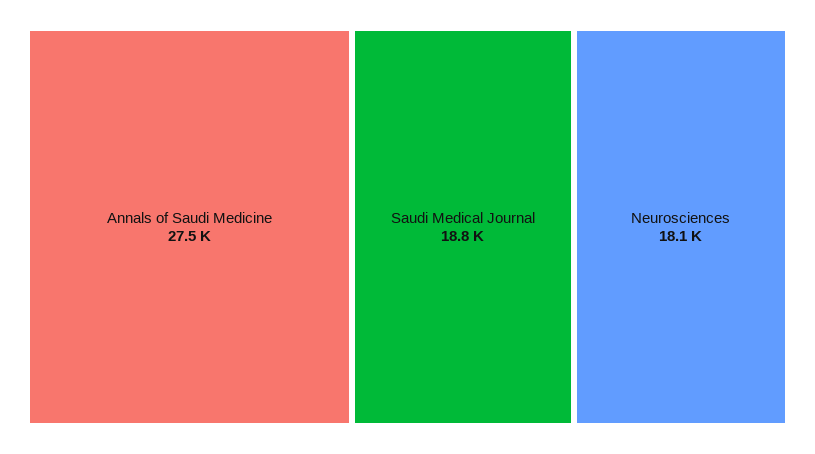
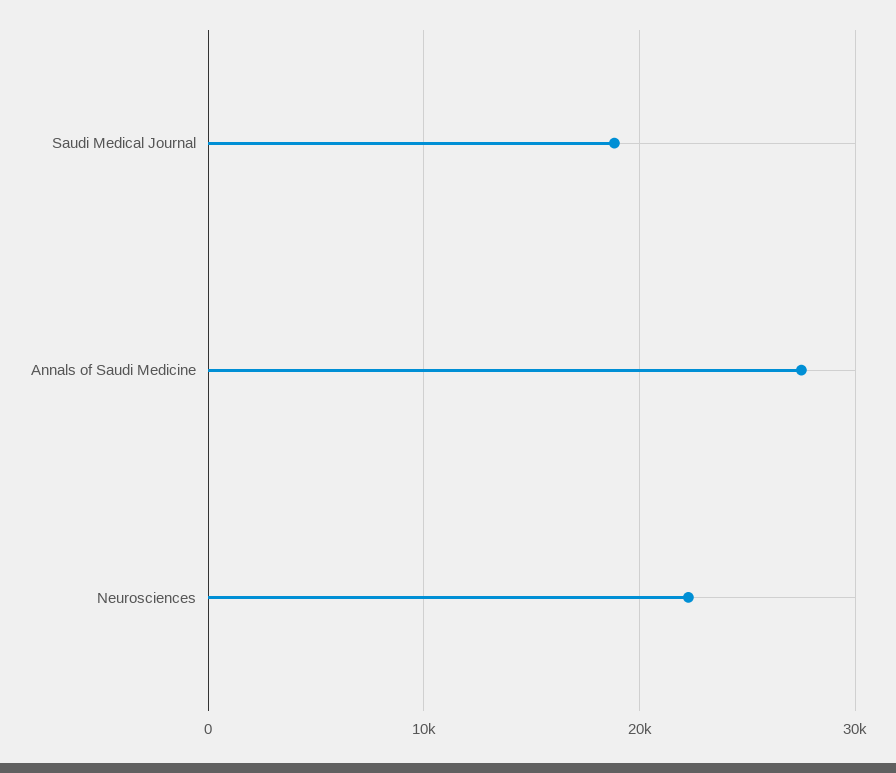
  {
    "Annals of Saudi Medicine": 27500,
    "Saudi Medical Journal": 18800,
-   "Neurosciences": 18100
+   "Neurosciences": 22000
  }

